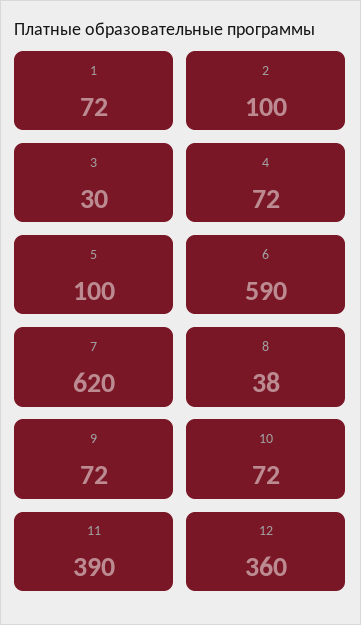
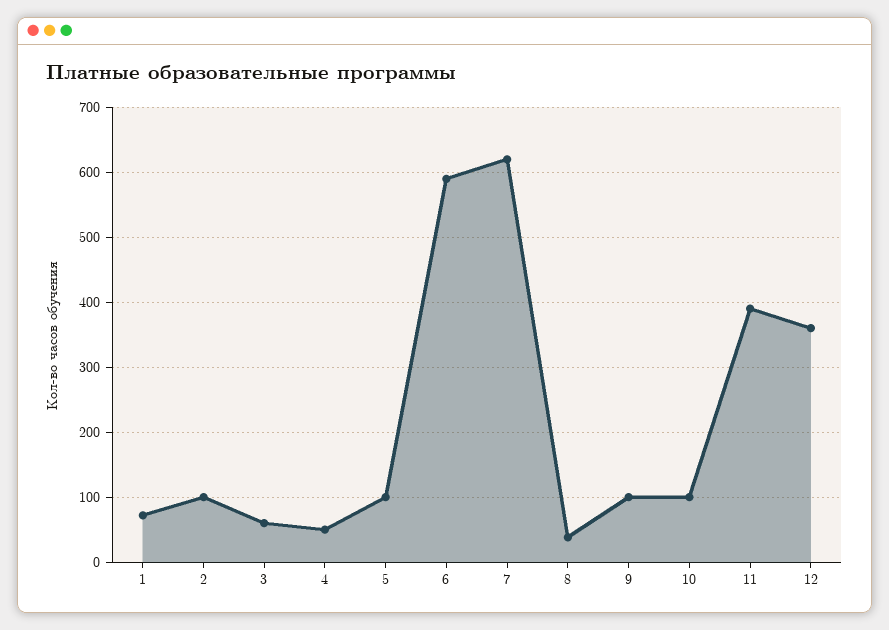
  {
    "1": 72,
    "2": 100,
-   "3": 30,
+   "3": 60,
-   "4": 72,
+   "4": 50,
    "5": 100,
    "6": 590,
    "7": 620,
    "8": 38,
-   "9": 72,
+   "9": 100,
-   "10": 72,
+   "10": 100,
    "11": 390,
    "12": 360
  }

